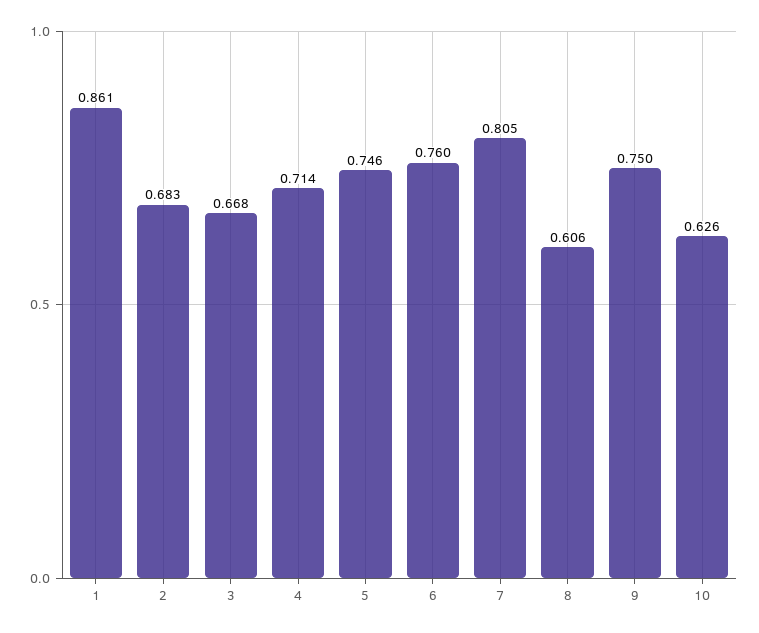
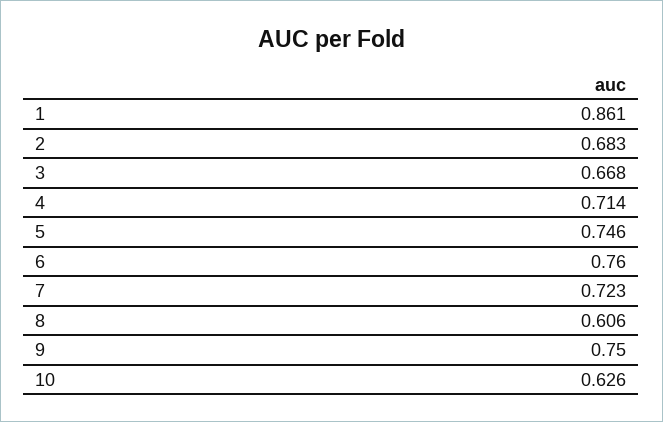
  {
    "1": 0.861,
    "2": 0.683,
    "3": 0.668,
    "4": 0.714,
    "5": 0.746,
    "6": 0.76,
-   "7": 0.805,
+   "7": 0.723,
    "8": 0.606,
    "9": 0.75,
    "10": 0.626
  }

